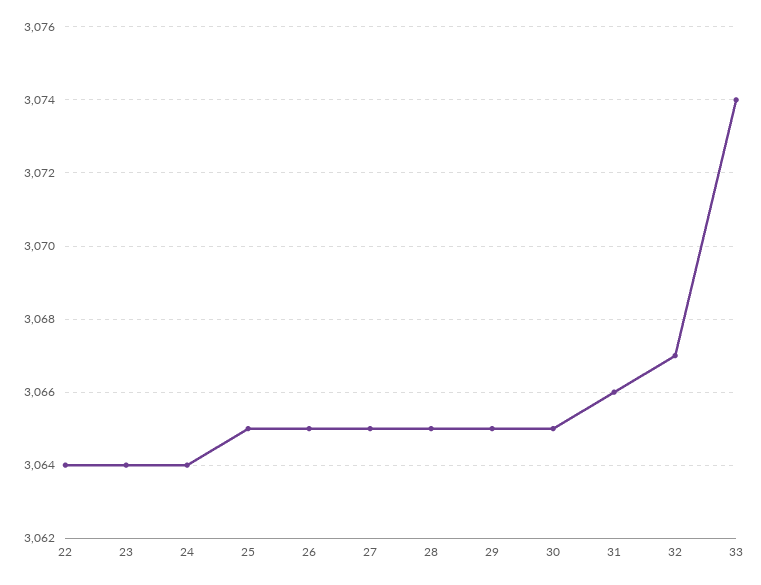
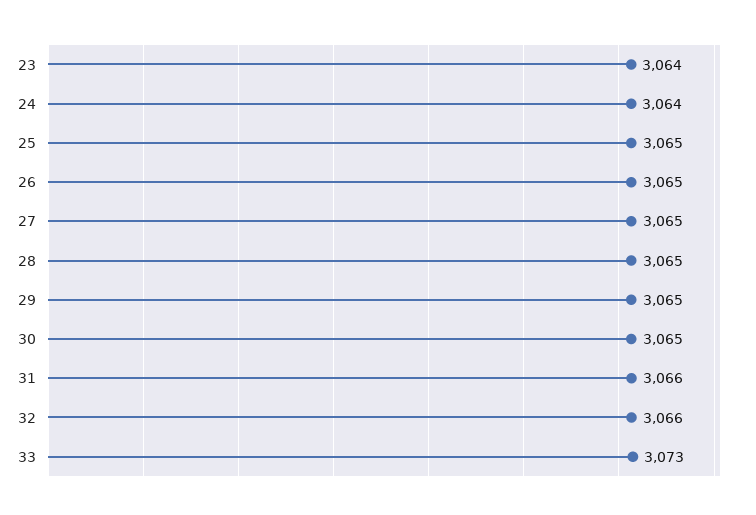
  {
-   "22": 3064,
    "23": 3064,
    "24": 3064,
    "25": 3065,
    "26": 3065,
    "27": 3065,
    "28": 3065,
    "29": 3065,
    "30": 3065,
    "31": 3066,
-   "32": 3067,
+   "32": 3066,
-   "33": 3074
+   "33": 3073
  }

